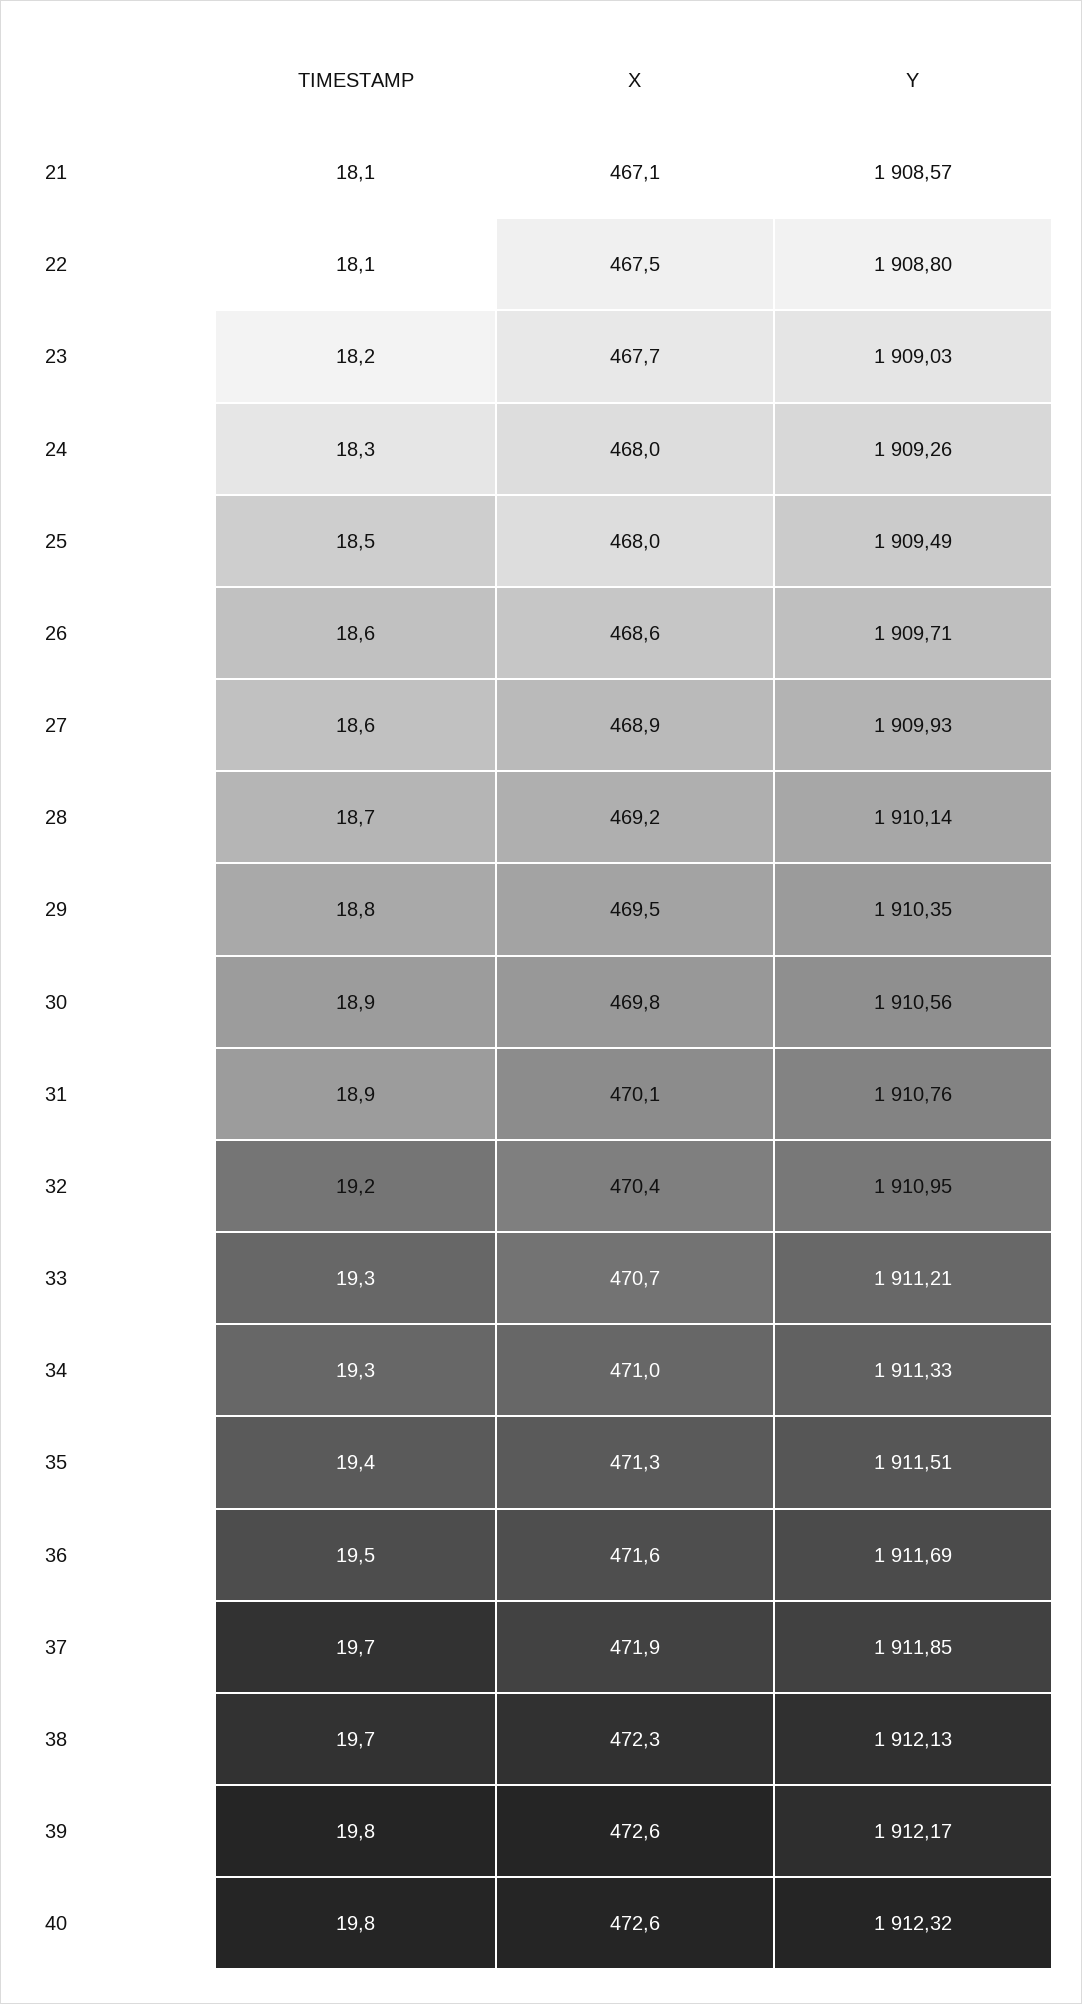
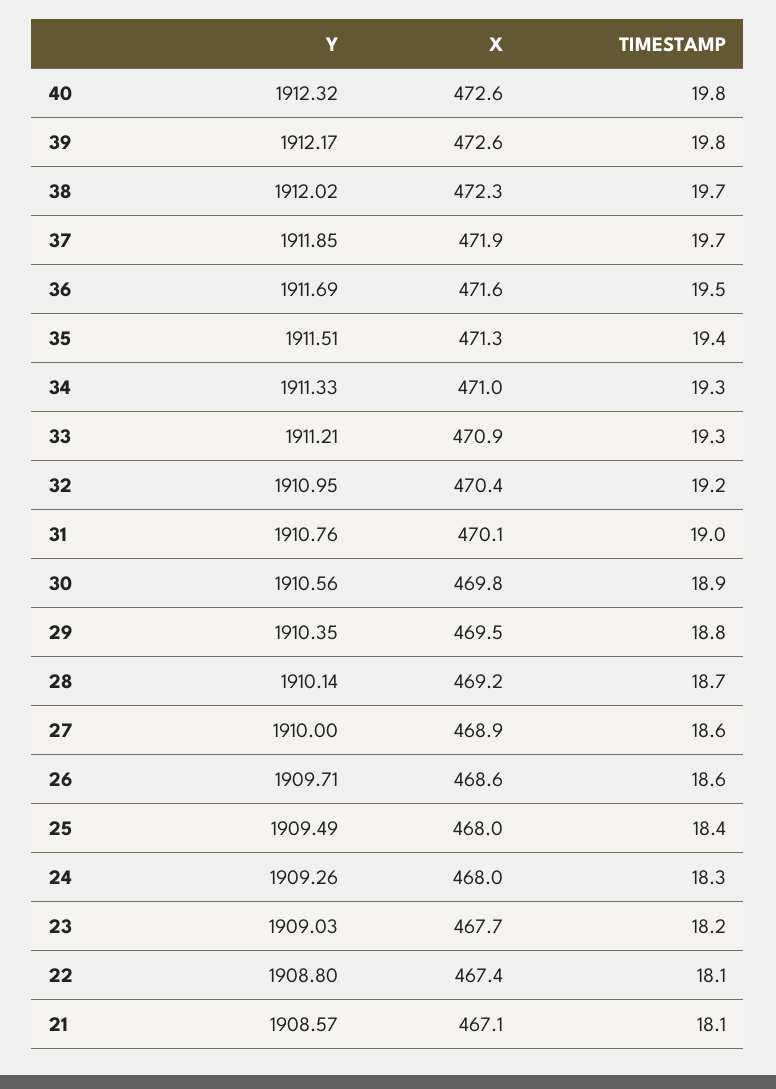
  {
    "TIMESTAMP": {
      "21": 18.1,
      "22": 18.1,
      "23": 18.2,
      "24": 18.3,
-     "25": 18.5,
+     "25": 18.4,
      "26": 18.6,
      "27": 18.6,
      "28": 18.7,
      "29": 18.8,
      "30": 18.9,
-     "31": 18.9,
+     "31": 19,
      "32": 19.2,
      "33": 19.3,
      "34": 19.3,
      "35": 19.4,
      "36": 19.5,
      "37": 19.7,
      "38": 19.7,
      "39": 19.8,
      "40": 19.8
    },
    "X": {
      "21": 467.1,
-     "22": 467.5,
+     "22": 467.4,
      "23": 467.7,
      "24": 468,
      "25": 468,
      "26": 468.6,
      "27": 468.9,
      "28": 469.2,
      "29": 469.5,
      "30": 469.8,
      "31": 470.1,
      "32": 470.4,
-     "33": 470.7,
+     "33": 470.9,
      "34": 471,
      "35": 471.3,
      "36": 471.6,
      "37": 471.9,
      "38": 472.3,
      "39": 472.6,
      "40": 472.6
    },
    "Y": {
      "21": 1908.57,
      "22": 1908.8,
      "23": 1909.03,
      "24": 1909.26,
      "25": 1909.49,
      "26": 1909.71,
-     "27": 1909.93,
+     "27": 1910,
      "28": 1910.14,
      "29": 1910.35,
      "30": 1910.56,
      "31": 1910.76,
      "32": 1910.95,
      "33": 1911.21,
      "34": 1911.33,
      "35": 1911.51,
      "36": 1911.69,
      "37": 1911.85,
-     "38": 1912.13,
+     "38": 1912.02,
      "39": 1912.17,
      "40": 1912.32
    }
  }

